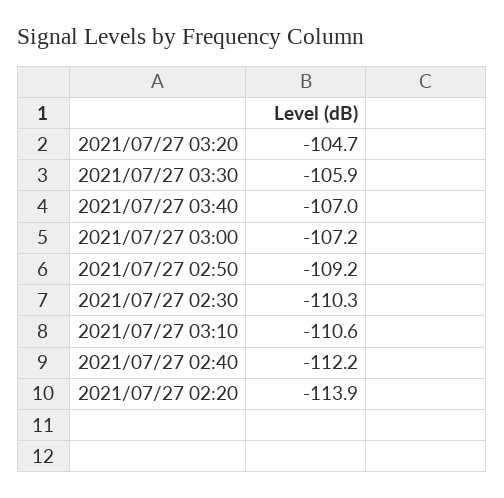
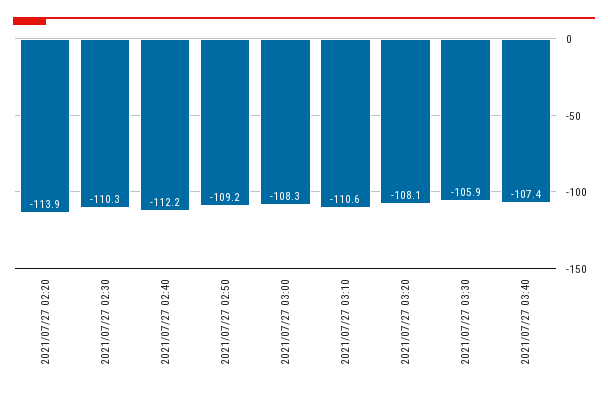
  {
-   "2021/07/27 03:20": -104.7,
+   "2021/07/27 03:20": -108.1,
    "2021/07/27 03:30": -105.9,
-   "2021/07/27 03:40": -107,
+   "2021/07/27 03:40": -107.4,
-   "2021/07/27 03:00": -107.2,
+   "2021/07/27 03:00": -108.3,
    "2021/07/27 02:50": -109.2,
    "2021/07/27 02:30": -110.3,
    "2021/07/27 03:10": -110.6,
    "2021/07/27 02:40": -112.2,
    "2021/07/27 02:20": -113.9
  }

